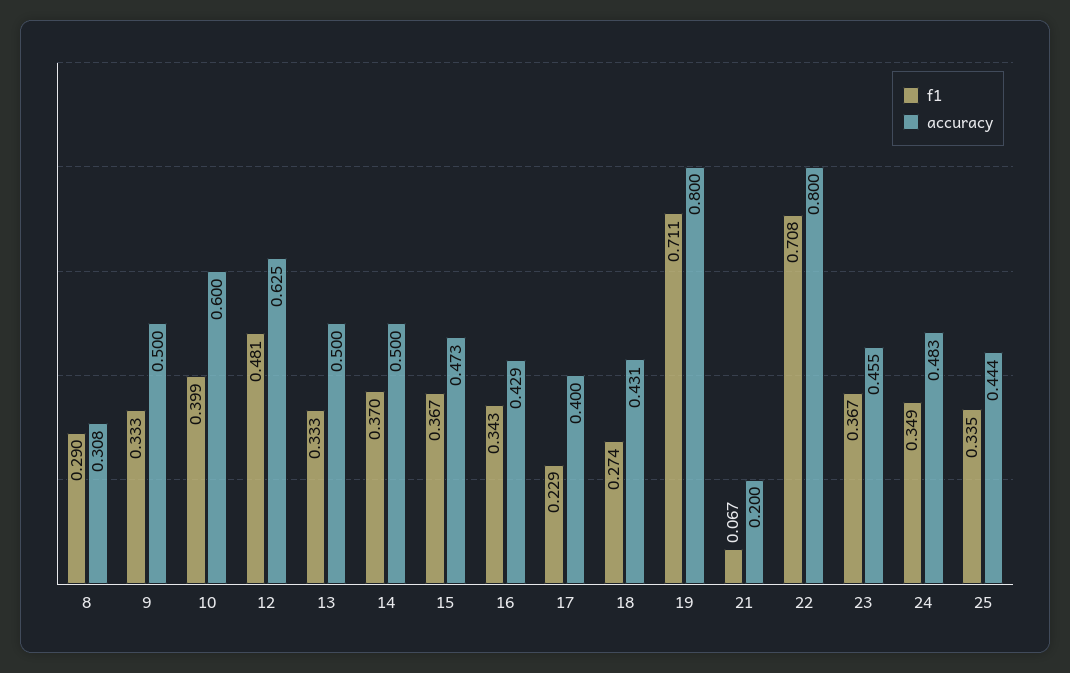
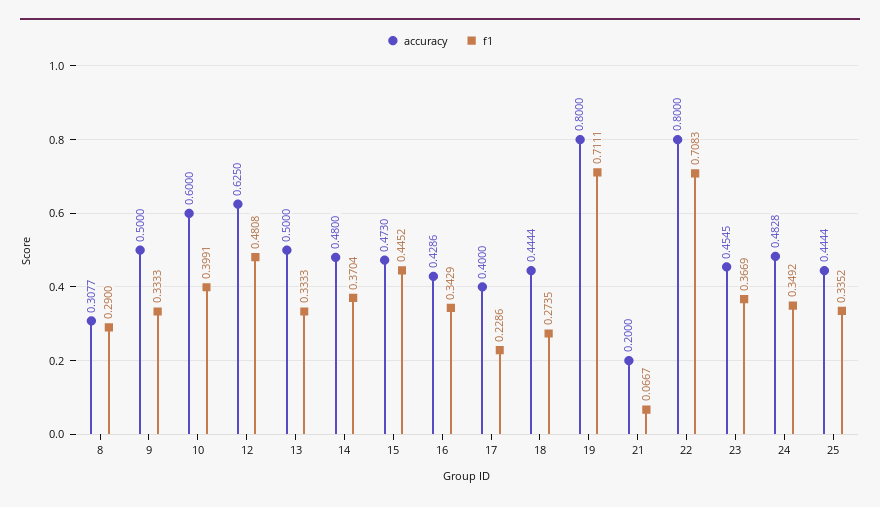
  {
    "f1": {
      "8": 0.29,
      "9": 0.3333,
      "10": 0.3991,
      "12": 0.4808,
      "13": 0.3333,
      "14": 0.3704,
-     "15": 0.367,
+     "15": 0.4452,
      "16": 0.3429,
      "17": 0.2286,
      "18": 0.2735,
      "19": 0.7111,
      "21": 0.0667,
      "22": 0.7083,
      "23": 0.3669,
      "24": 0.3492,
      "25": 0.3352
    },
    "accuracy": {
      "8": 0.3077,
      "9": 0.5,
      "10": 0.6,
      "12": 0.625,
      "13": 0.5,
-     "14": 0.5,
+     "14": 0.48,
      "15": 0.473,
      "16": 0.4286,
      "17": 0.4,
-     "18": 0.431,
+     "18": 0.4444,
      "19": 0.8,
      "21": 0.2,
      "22": 0.8,
      "23": 0.4545,
      "24": 0.4828,
      "25": 0.4444
    }
  }

